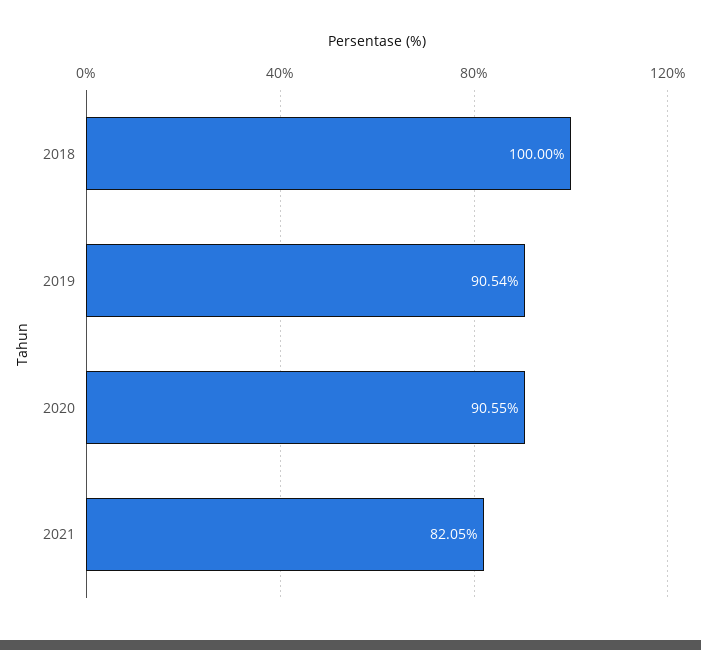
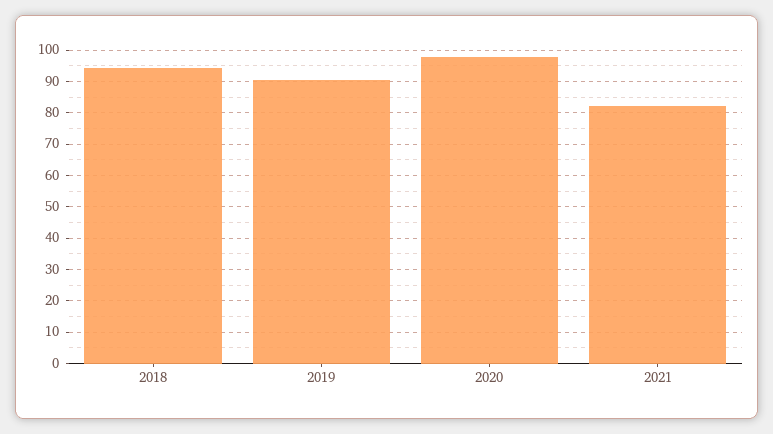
  {
-   "2018": 100,
+   "2018": 94,
    "2019": 90.54,
-   "2020": 90.55,
+   "2020": 98,
    "2021": 82.05
  }

